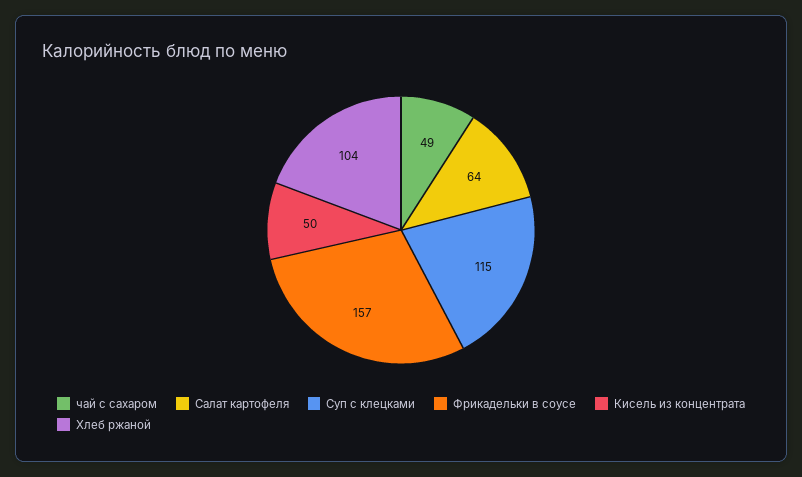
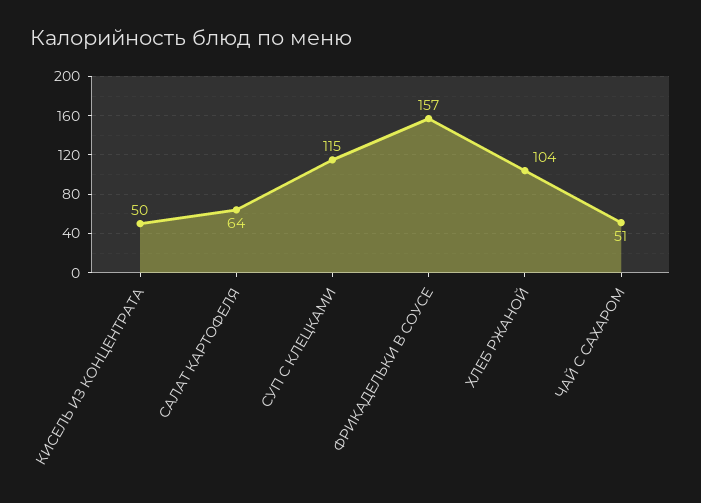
  {
-   "чай с сахаром": 49,
+   "чай с сахаром": 51,
    "Салат картофеля": 64,
    "Суп с клецками": 115,
    "Фрикадельки в соусе": 157,
    "Кисель из концентрата": 50,
    "Хлеб ржаной": 104
  }

